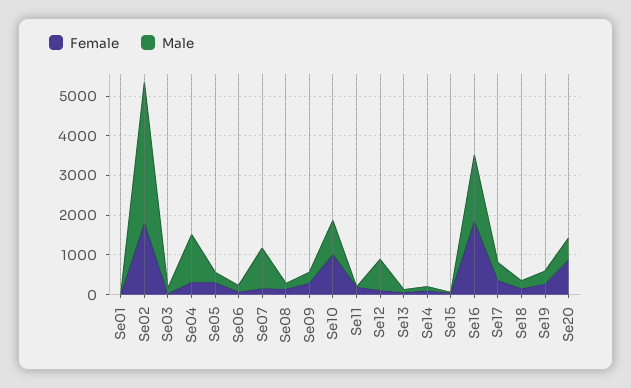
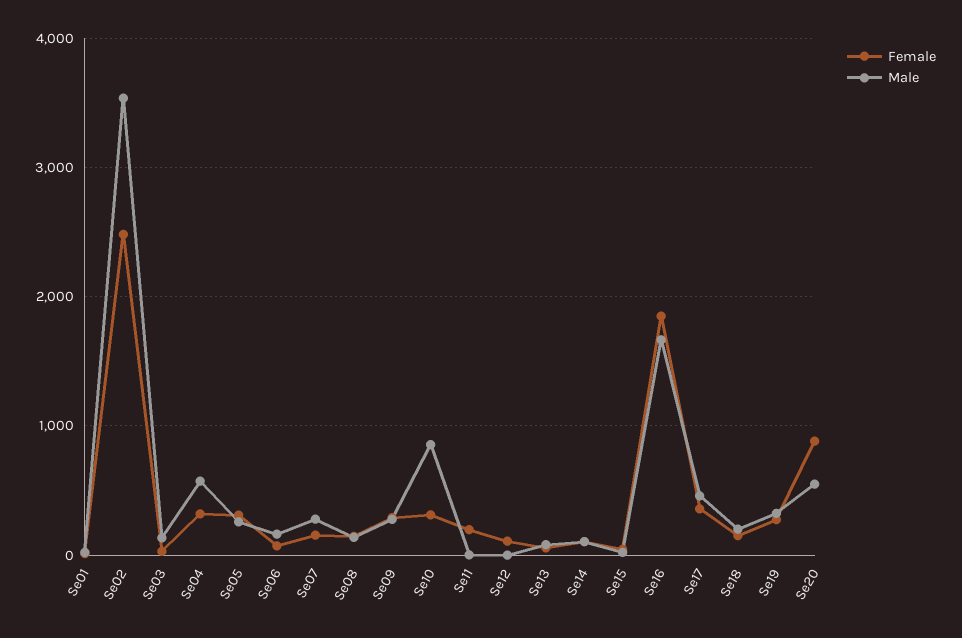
  {
    "Female": {
      "Se01": 0,
-     "Se02": 1750,
+     "Se02": 2500,
      "Se03": 0,
      "Se04": 300,
      "Se05": 300,
      "Se06": 100,
      "Se07": 200,
      "Se08": 100,
      "Se09": 300,
-     "Se10": 1000,
+     "Se10": 300,
      "Se11": 200,
      "Se12": 100,
      "Se13": 100,
      "Se14": 100,
      "Se15": 0,
      "Se16": 1800,
      "Se17": 400,
      "Se18": 200,
      "Se19": 300,
      "Se20": 900
    },
    "Male": {
      "Se01": 0,
      "Se02": 3500,
      "Se03": 100,
-     "Se04": 1250,
+     "Se04": 600,
      "Se05": 300,
      "Se06": 200,
-     "Se07": 1000,
+     "Se07": 300,
      "Se08": 100,
      "Se09": 300,
      "Se10": 900,
      "Se11": 0,
-     "Se12": 750,
+     "Se12": 0,
      "Se13": 100,
      "Se14": 100,
      "Se15": 0,
      "Se16": 1700,
      "Se17": 500,
      "Se18": 200,
      "Se19": 300,
      "Se20": 500
    }
  }

